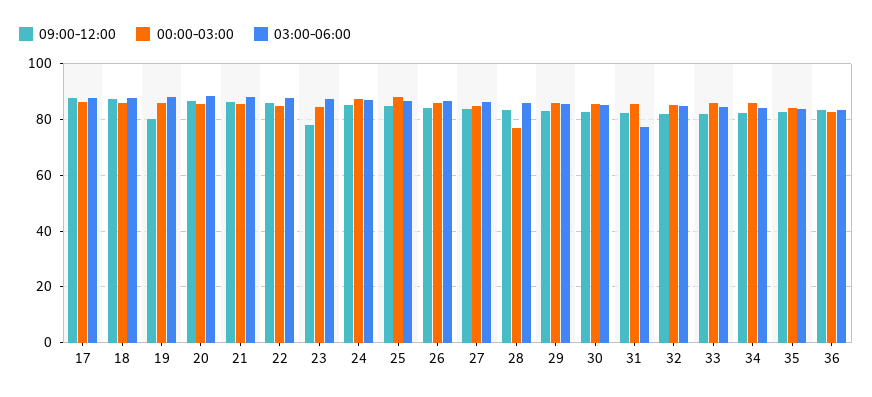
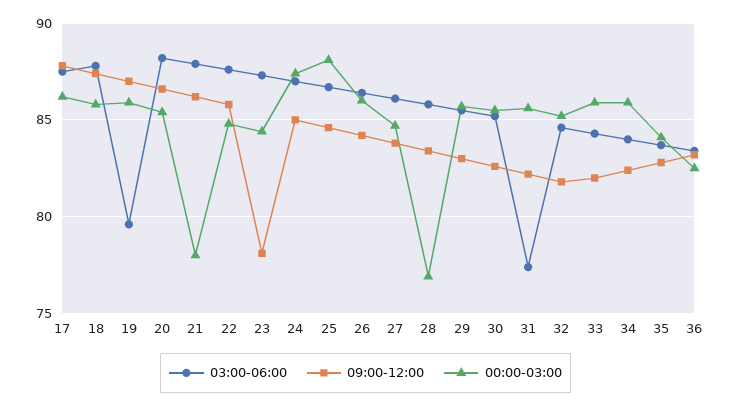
  {
    "09:00-12:00": {
      "17": 88,
      "18": 87.5,
-     "19": 80,
+     "19": 87,
      "20": 86.5,
      "21": 86,
      "22": 86,
      "23": 78,
      "24": 85,
      "25": 84.5,
      "26": 84,
      "27": 84,
      "28": 83.5,
      "29": 83,
      "30": 82.5,
      "31": 82,
      "32": 82,
      "33": 82,
      "34": 82.5,
      "35": 83,
      "36": 83
    },
    "00:00-03:00": {
      "17": 86,
      "18": 86,
      "19": 86,
      "20": 85.5,
-     "21": 85,
+     "21": 78,
      "22": 85,
      "23": 84.5,
      "24": 87.5,
      "25": 88,
      "26": 86,
      "27": 84.5,
      "28": 77,
      "29": 85.5,
      "30": 85.5,
      "31": 85.5,
      "32": 85,
      "33": 86,
      "34": 86,
      "35": 84,
      "36": 82.5
    },
    "03:00-06:00": {
      "17": 87.5,
      "18": 88,
-     "19": 87.5,
+     "19": 79.5,
      "20": 88,
      "21": 88,
      "22": 87.5,
      "23": 87.5,
      "24": 87,
      "25": 86.5,
      "26": 86.5,
      "27": 86,
      "28": 86,
      "29": 85.5,
      "30": 85,
      "31": 77.5,
      "32": 84.5,
      "33": 84.5,
      "34": 84,
      "35": 83.5,
      "36": 83.5
    }
  }

